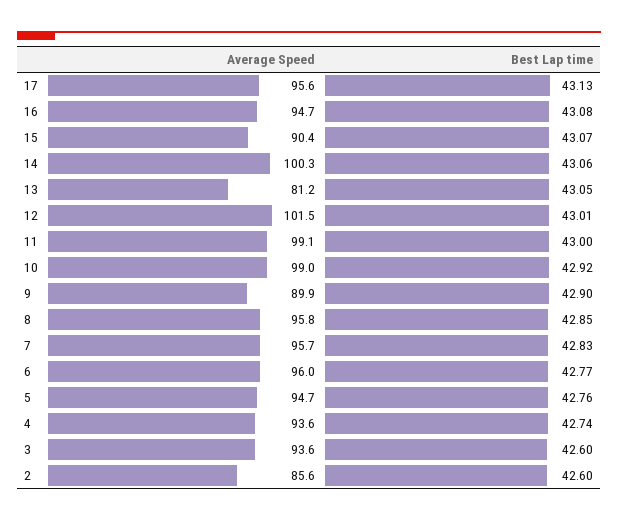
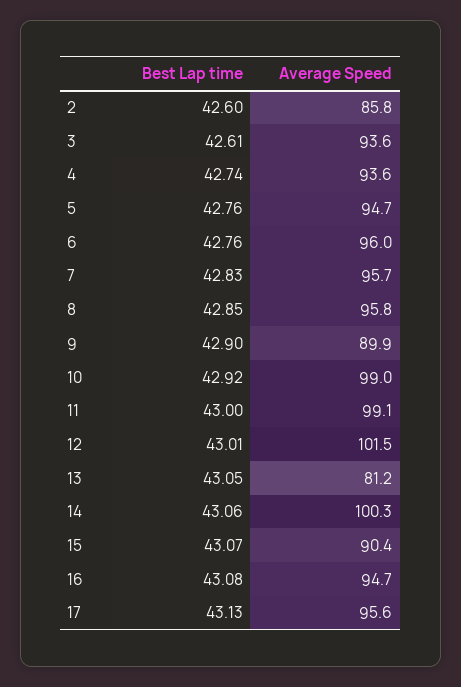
  {
    "Average Speed": {
      "17": 95.6,
      "16": 94.7,
      "15": 90.4,
      "14": 100.3,
      "13": 81.2,
      "12": 101.5,
      "11": 99.1,
      "10": 99,
      "9": 89.9,
      "8": 95.8,
      "7": 95.7,
      "6": 96,
      "5": 94.7,
      "4": 93.6,
      "3": 93.6,
-     "2": 85.6
+     "2": 85.8
    },
    "Best Lap time": {
      "17": 43.13,
      "16": 43.08,
      "15": 43.07,
      "14": 43.06,
      "13": 43.05,
      "12": 43.01,
      "11": 43,
      "10": 42.92,
      "9": 42.9,
      "8": 42.85,
      "7": 42.83,
-     "6": 42.77,
+     "6": 42.76,
      "5": 42.76,
      "4": 42.74,
-     "3": 42.6,
+     "3": 42.61,
      "2": 42.6
    }
  }

